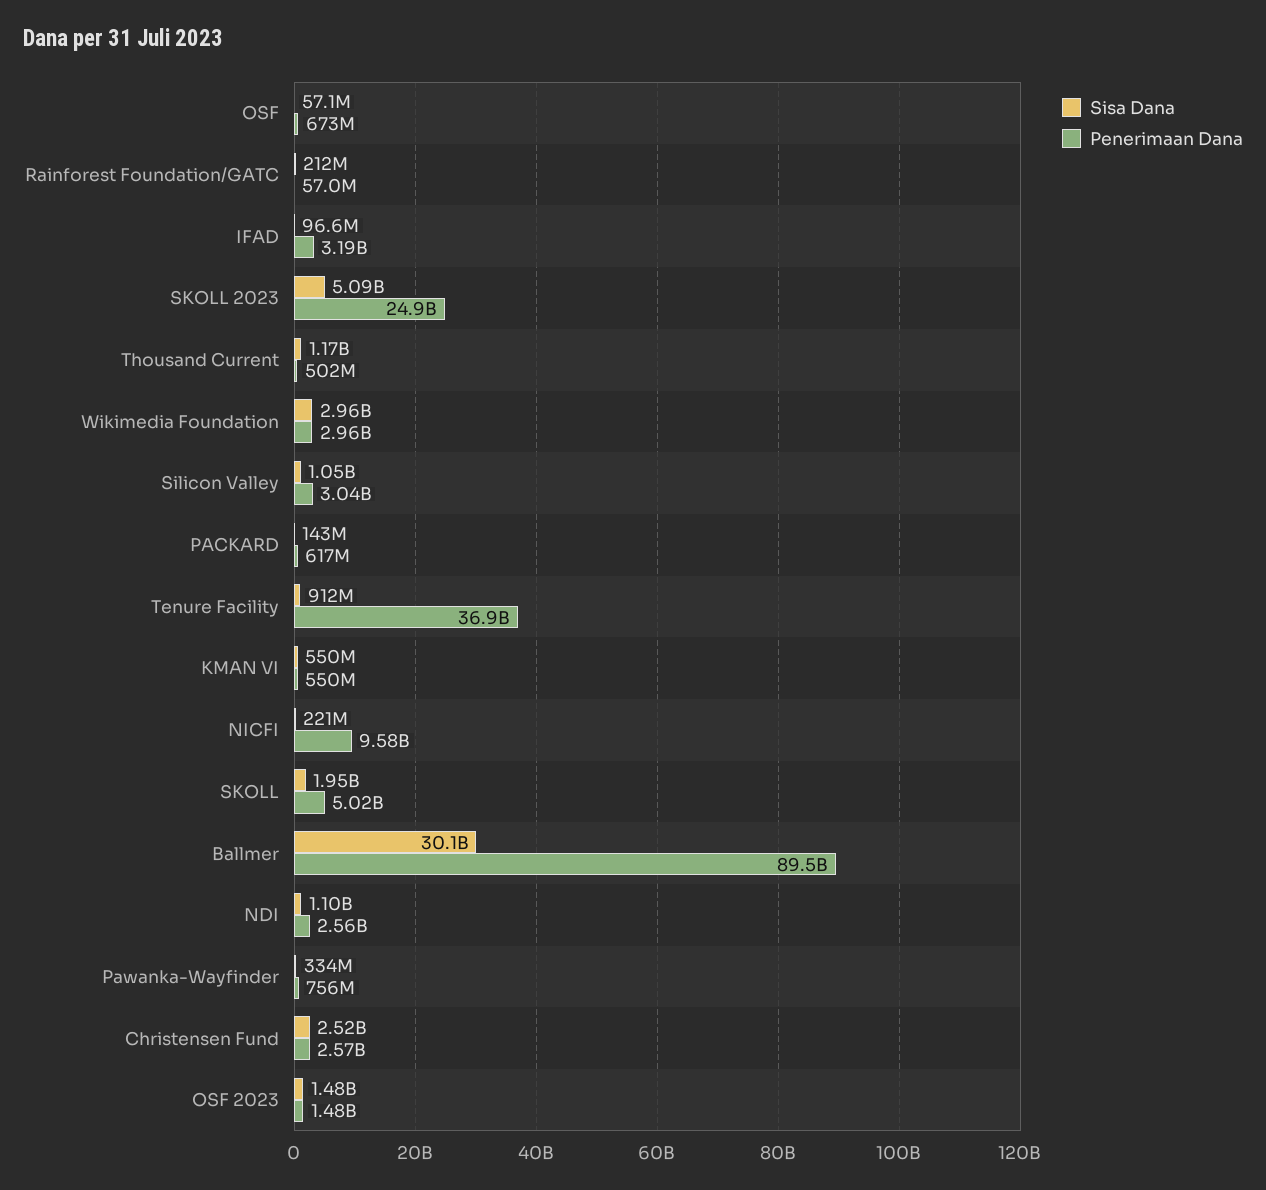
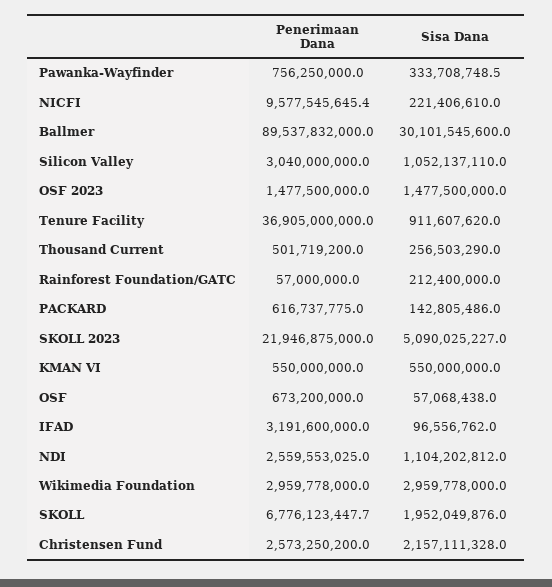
  {
    "Sisa Dana": {
      "OSF": 57068438,
      "Rainforest Foundation/GATC": 212400000,
      "IFAD": 96556762,
      "SKOLL 2023": 5090025227,
-     "Thousand Current": 1170000000,
+     "Thousand Current": 256503290,
      "Wikimedia Foundation": 2959778000,
      "Silicon Valley": 1052137110,
      "PACKARD": 142805486,
      "Tenure Facility": 911607620,
      "KMAN VI": 550000000,
      "NICFI": 221406610,
      "SKOLL": 1952049876,
      "Ballmer": 30101545600,
      "NDI": 1104202812,
      "Pawanka-Wayfinder": 333708748.5,
-     "Christensen Fund": 2520000000,
+     "Christensen Fund": 2157111328,
      "OSF 2023": 1477500000
    },
    "Penerimaan Dana": {
      "OSF": 673200000,
      "Rainforest Foundation/GATC": 57000000,
      "IFAD": 3191600000,
-     "SKOLL 2023": 24900000000,
+     "SKOLL 2023": 21946875000,
      "Thousand Current": 501719200,
      "Wikimedia Foundation": 2959778000,
      "Silicon Valley": 3040000000,
      "PACKARD": 616737775,
      "Tenure Facility": 36905000000,
      "KMAN VI": 550000000,
      "NICFI": 9577545645.4,
-     "SKOLL": 5020000000,
+     "SKOLL": 6776123447.7,
      "Ballmer": 89537832000,
      "NDI": 2559553025,
      "Pawanka-Wayfinder": 756250000,
      "Christensen Fund": 2573250200,
      "OSF 2023": 1477500000
    }
  }

